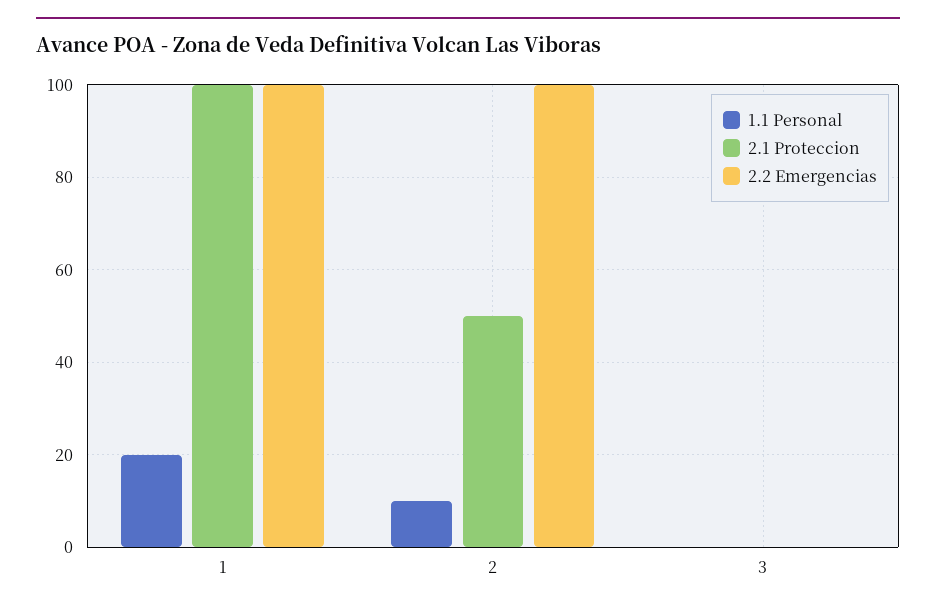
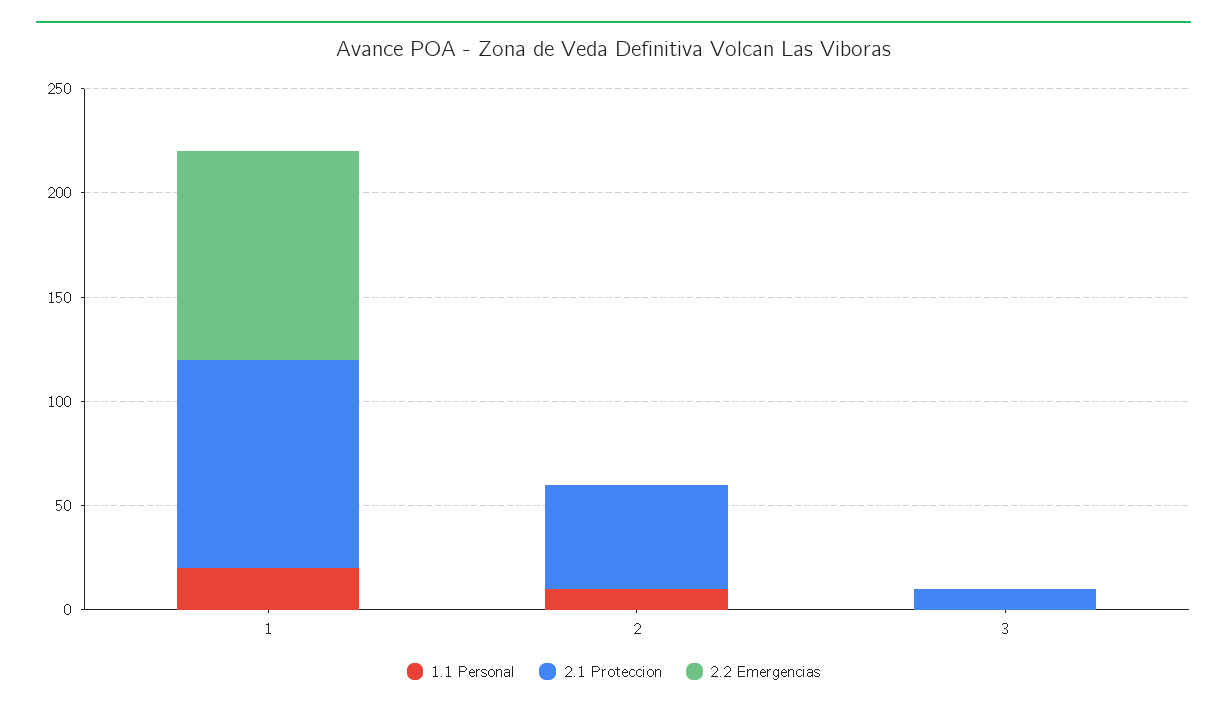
  {
    "1.1 Personal": {
      "1": 20,
      "2": 10,
      "3": 0
    },
    "2.1 Proteccion": {
      "1": 100,
      "2": 50,
-     "3": 0
+     "3": 10
    },
    "2.2 Emergencias": {
      "1": 100,
-     "2": 100,
+     "2": 0,
      "3": 0
    }
  }

